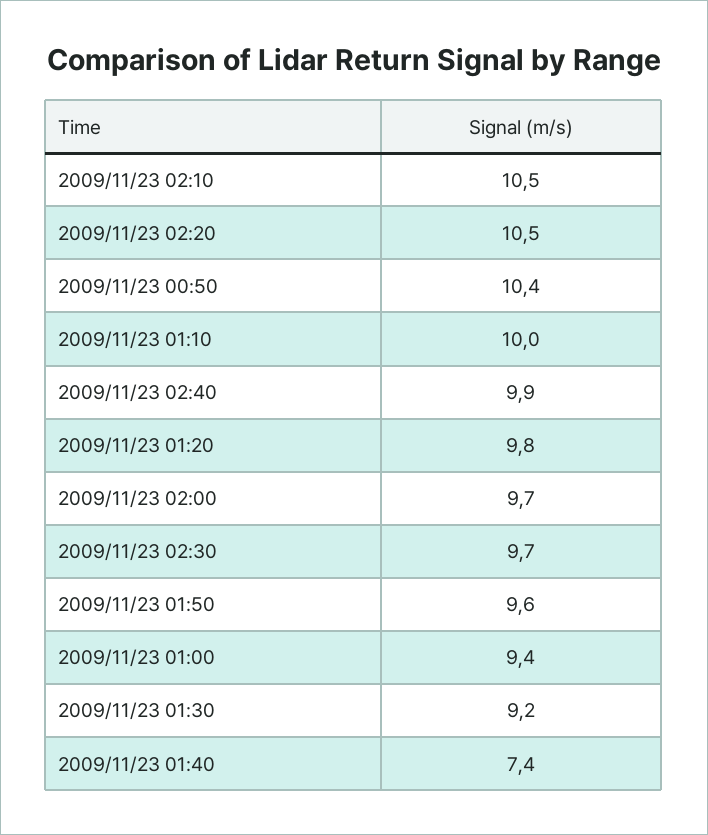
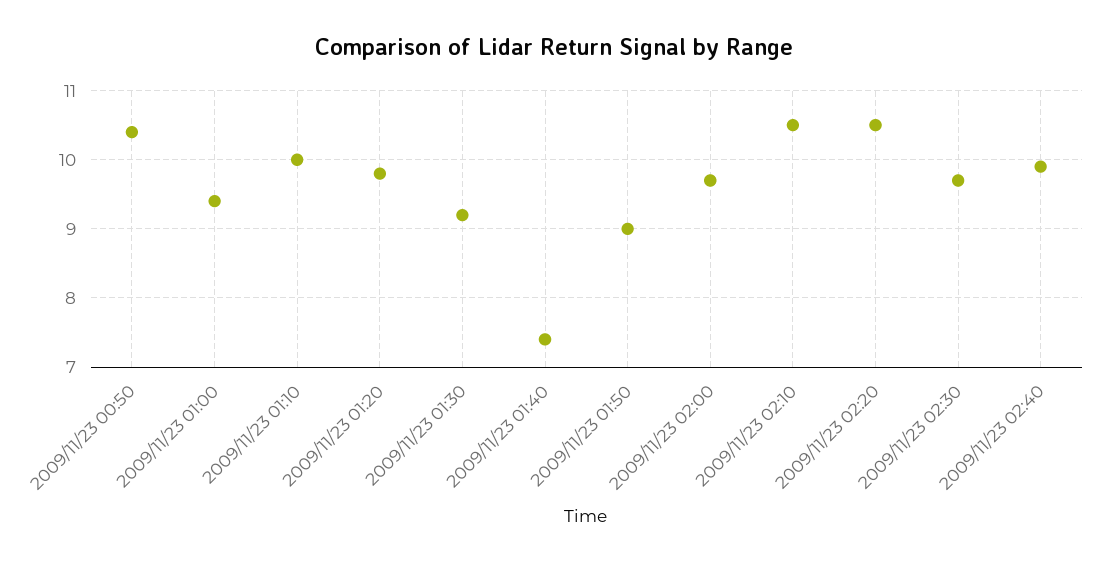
  {
    "2009/11/23 02:10": 10.5,
    "2009/11/23 02:20": 10.5,
    "2009/11/23 00:50": 10.4,
    "2009/11/23 01:10": 10,
    "2009/11/23 02:40": 9.9,
    "2009/11/23 01:20": 9.8,
    "2009/11/23 02:00": 9.7,
    "2009/11/23 02:30": 9.7,
-   "2009/11/23 01:50": 9.6,
+   "2009/11/23 01:50": 9,
    "2009/11/23 01:00": 9.4,
    "2009/11/23 01:30": 9.2,
    "2009/11/23 01:40": 7.4
  }

